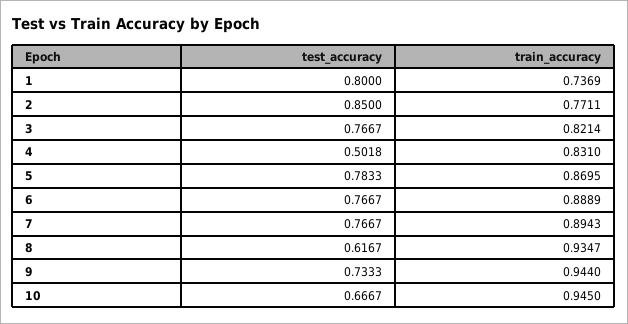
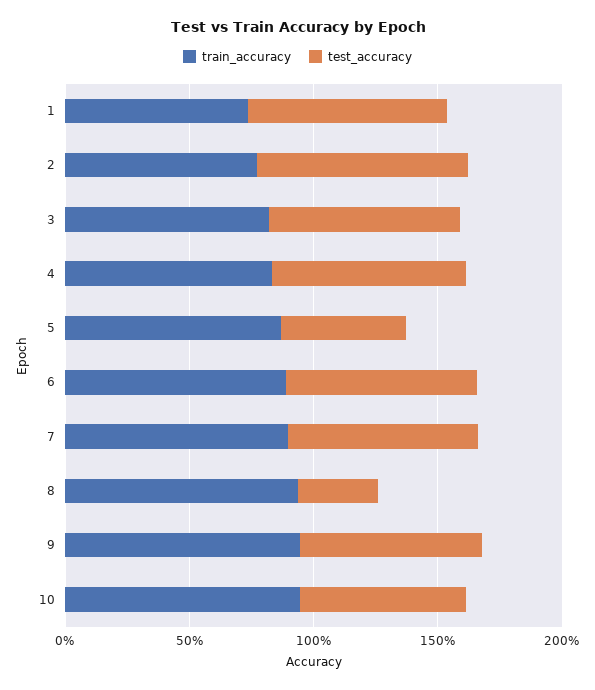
  {
    "test_accuracy": {
      "1": 0.8,
      "2": 0.85,
      "3": 0.7667,
-     "4": 0.5018,
+     "4": 0.8,
-     "5": 0.7833,
+     "5": 0.5,
      "6": 0.7667,
      "7": 0.7667,
-     "8": 0.6167,
+     "8": 0.3,
      "9": 0.7333,
      "10": 0.6667
    },
    "train_accuracy": {
      "1": 0.7369,
      "2": 0.7711,
      "3": 0.8214,
      "4": 0.831,
      "5": 0.8695,
      "6": 0.8889,
      "7": 0.8943,
      "8": 0.9347,
      "9": 0.944,
      "10": 0.945
    }
  }

